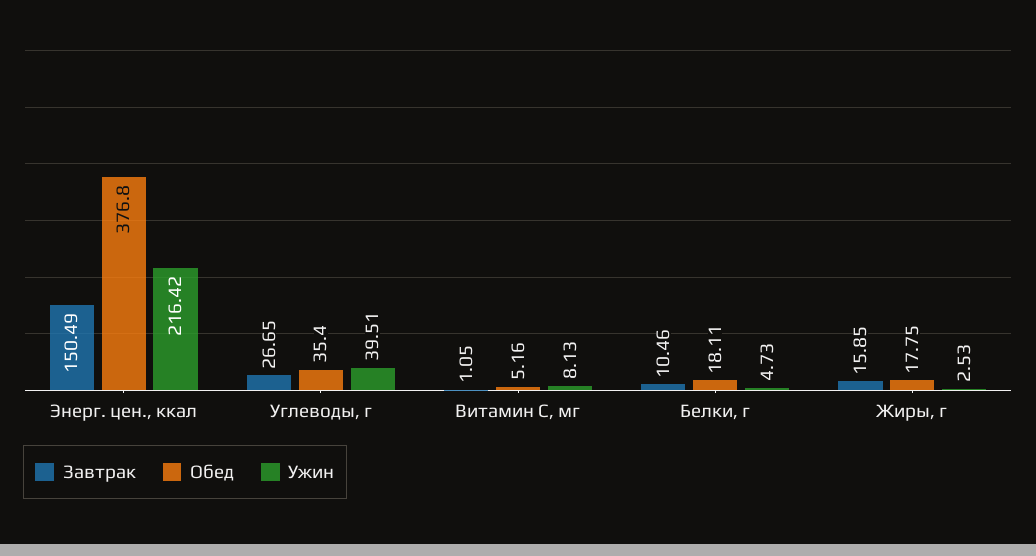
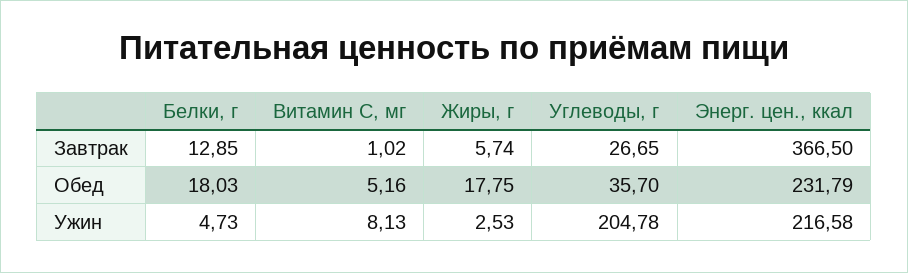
  {
    "Завтрак": {
-     "Энерг. цен., ккал": 150.49,
+     "Энерг. цен., ккал": 366.5,
      "Углеводы, г": 26.65,
-     "Витамин С, мг": 1.05,
+     "Витамин С, мг": 1.02,
-     "Белки, г": 10.46,
+     "Белки, г": 12.85,
-     "Жиры, г": 15.85
+     "Жиры, г": 5.74
    },
    "Обед": {
-     "Энерг. цен., ккал": 376.8,
+     "Энерг. цен., ккал": 231.79,
-     "Углеводы, г": 35.4,
+     "Углеводы, г": 35.7,
      "Витамин С, мг": 5.16,
-     "Белки, г": 18.11,
+     "Белки, г": 18.03,
      "Жиры, г": 17.75
    },
    "Ужин": {
-     "Энерг. цен., ккал": 216.42,
+     "Энерг. цен., ккал": 216.58,
-     "Углеводы, г": 39.51,
+     "Углеводы, г": 204.78,
      "Витамин С, мг": 8.13,
      "Белки, г": 4.73,
      "Жиры, г": 2.53
    }
  }

